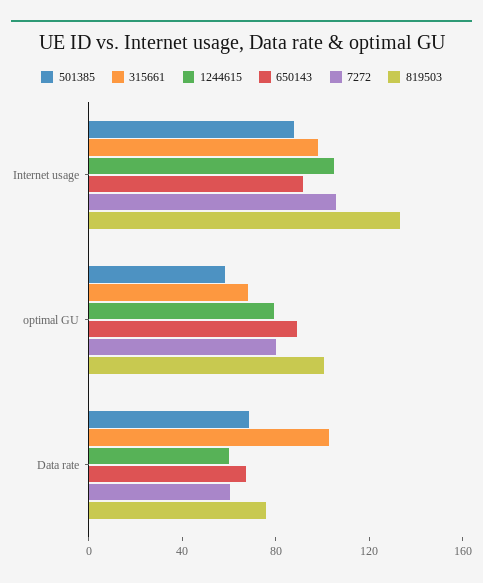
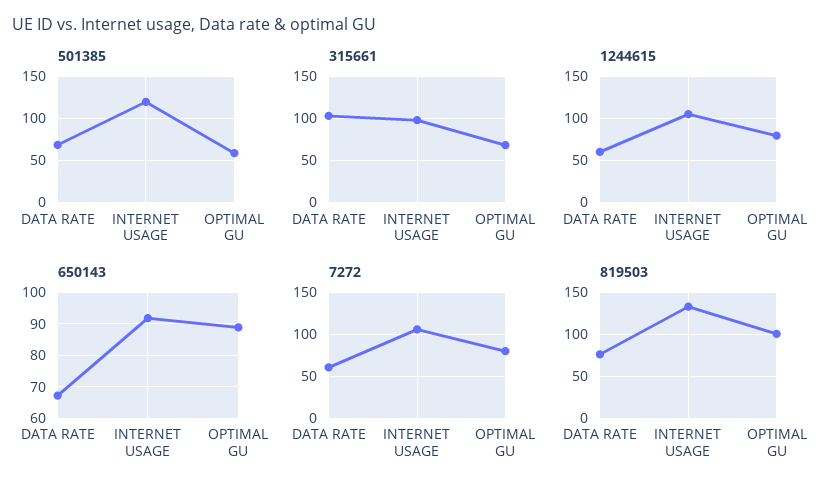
  {
    "501385": {
-     "Internet usage": 90,
+     "Internet usage": 120,
      "optimal GU": 60,
      "Data rate": 70
    },
    "315661": {
      "Internet usage": 100,
      "optimal GU": 70,
      "Data rate": 100
    },
    "1244615": {
      "Internet usage": 110,
      "optimal GU": 80,
      "Data rate": 60
    },
    "650143": {
      "Internet usage": 92,
      "optimal GU": 88,
      "Data rate": 68
    },
    "7272": {
      "Internet usage": 110,
      "optimal GU": 80,
      "Data rate": 60
    },
    "819503": {
      "Internet usage": 130,
      "optimal GU": 100,
      "Data rate": 80
    }
  }

